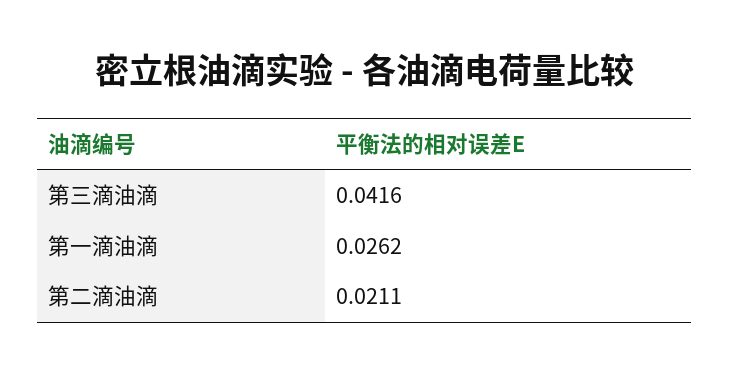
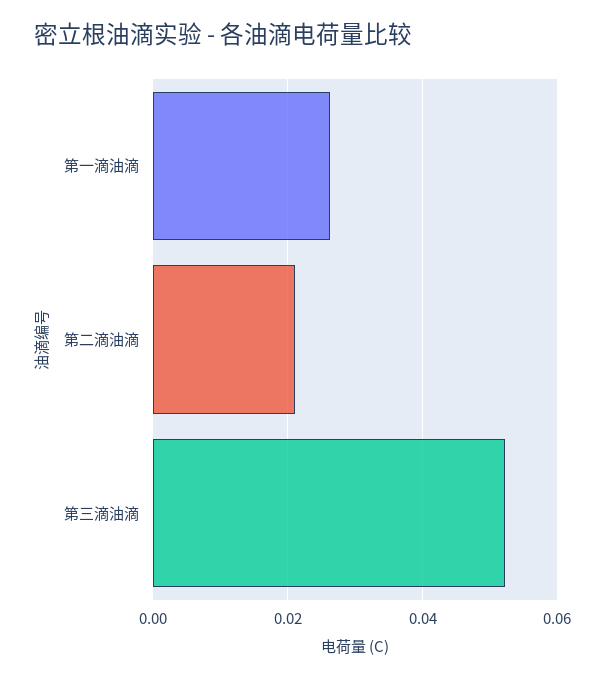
  {
-   "第三滴油滴": 0.0416,
+   "第三滴油滴": 0.052,
    "第一滴油滴": 0.0262,
    "第二滴油滴": 0.0211
  }

